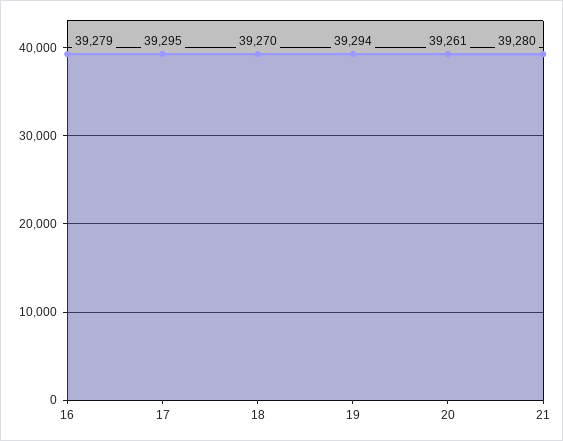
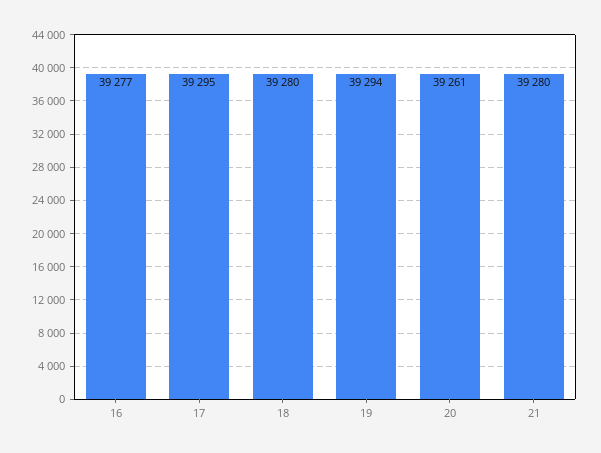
  {
-   "16": 39279,
+   "16": 39277,
    "17": 39295,
-   "18": 39270,
+   "18": 39280,
    "19": 39294,
    "20": 39261,
    "21": 39280
  }

